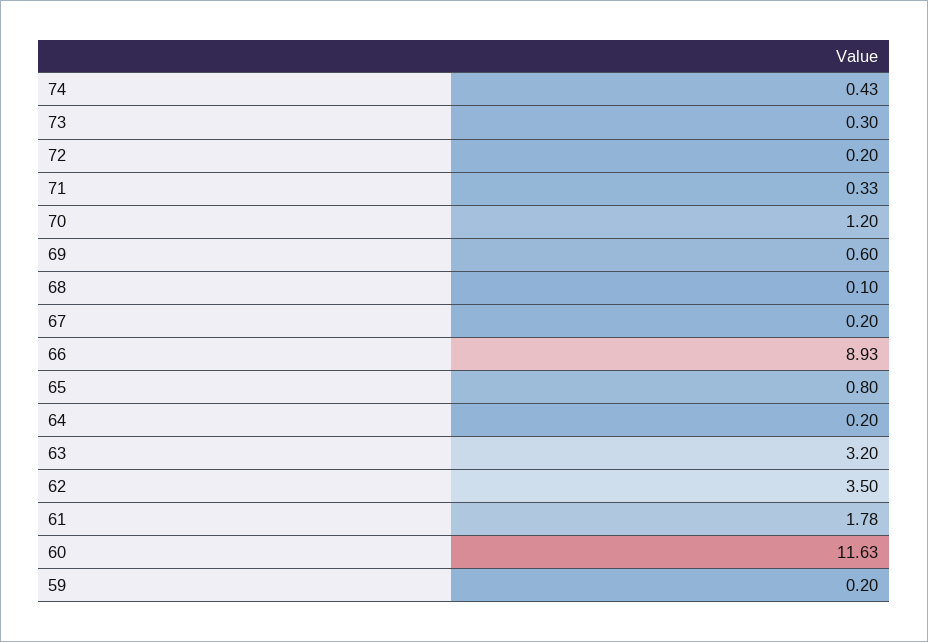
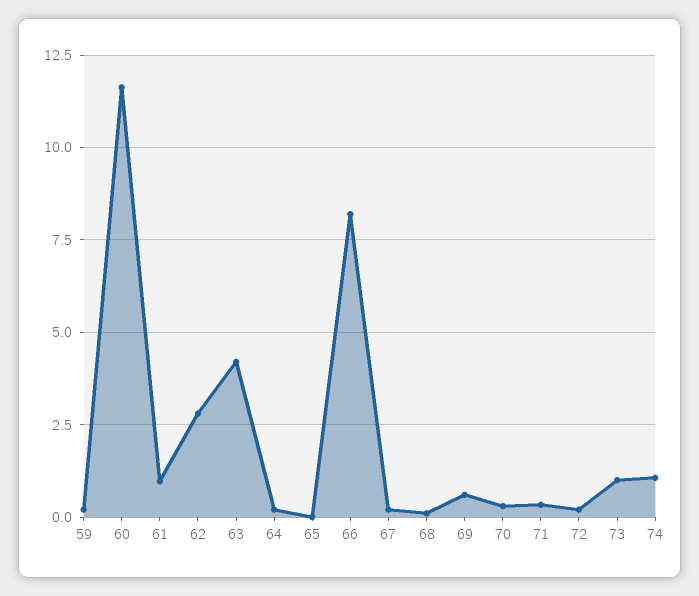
  {
-   "74": 0.43,
+   "74": 1,
-   "73": 0.3,
+   "73": 1,
    "72": 0.2,
    "71": 0.33,
-   "70": 1.2,
+   "70": 0.25,
    "69": 0.6,
    "68": 0.1,
    "67": 0.2,
-   "66": 8.93,
+   "66": 8.25,
-   "65": 0.8,
+   "65": 0,
    "64": 0.2,
-   "63": 3.2,
+   "63": 4.25,
-   "62": 3.5,
+   "62": 2.75,
-   "61": 1.78,
+   "61": 1,
    "60": 11.63,
    "59": 0.2
  }

